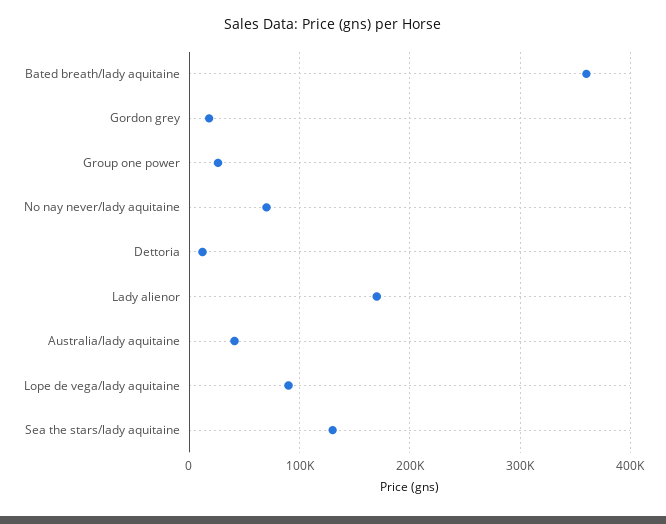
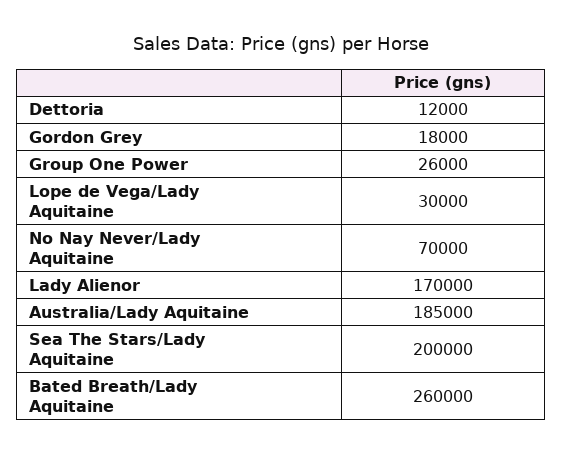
  {
-   "Bated breath/lady aquitaine": 360000,
+   "Bated breath/lady aquitaine": 260000,
    "Gordon grey": 18000,
    "Group one power": 26000,
    "No nay never/lady aquitaine": 70000,
    "Dettoria": 12000,
    "Lady alienor": 170000,
-   "Australia/lady aquitaine": 40000,
+   "Australia/lady aquitaine": 185000,
-   "Lope de vega/lady aquitaine": 90000,
+   "Lope de vega/lady aquitaine": 30000,
-   "Sea the stars/lady aquitaine": 130000
+   "Sea the stars/lady aquitaine": 200000
  }

